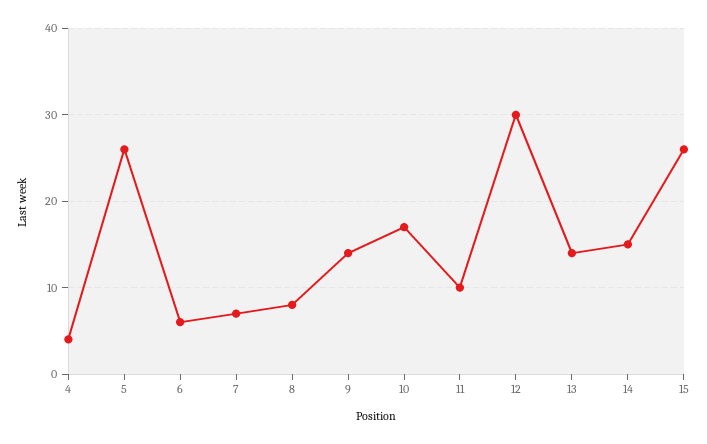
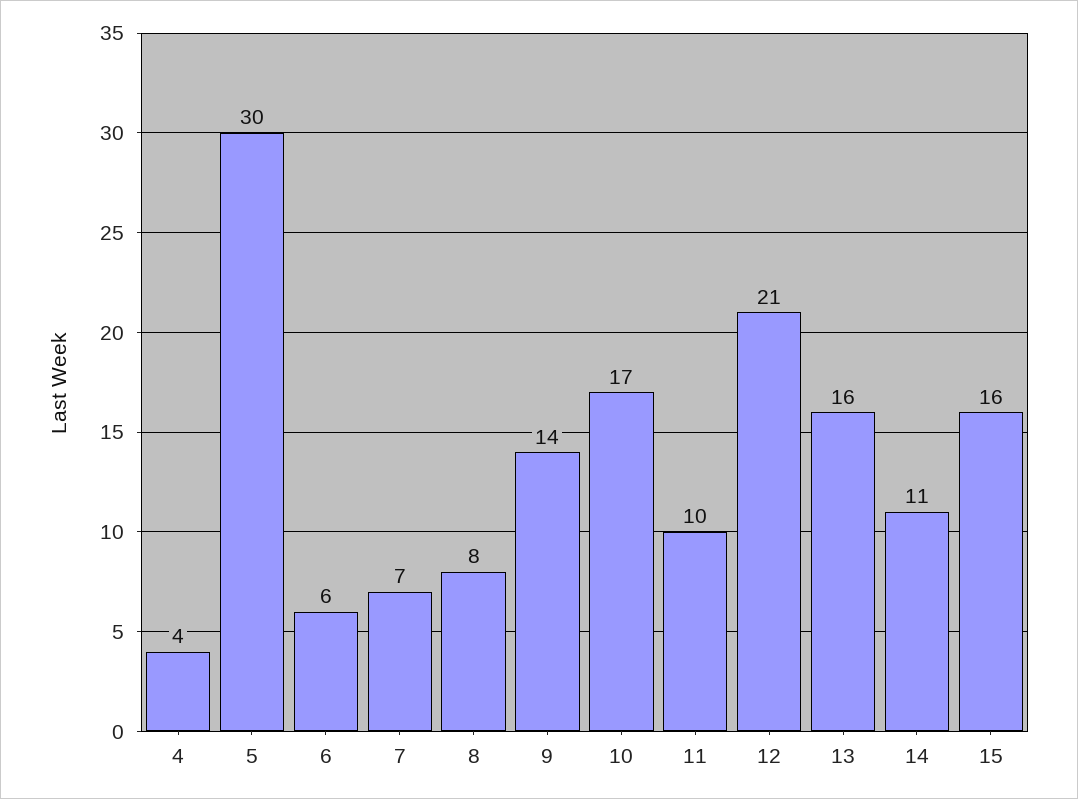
  {
    "4": 4,
-   "5": 26,
+   "5": 30,
    "6": 6,
    "7": 7,
    "8": 8,
    "9": 14,
    "10": 17,
    "11": 10,
-   "12": 30,
+   "12": 21,
-   "13": 14,
+   "13": 16,
-   "14": 15,
+   "14": 11,
-   "15": 26
+   "15": 16
  }

